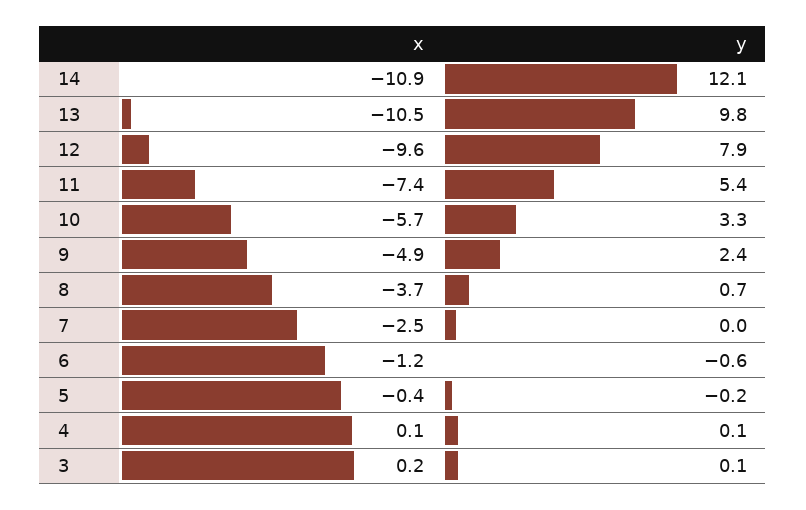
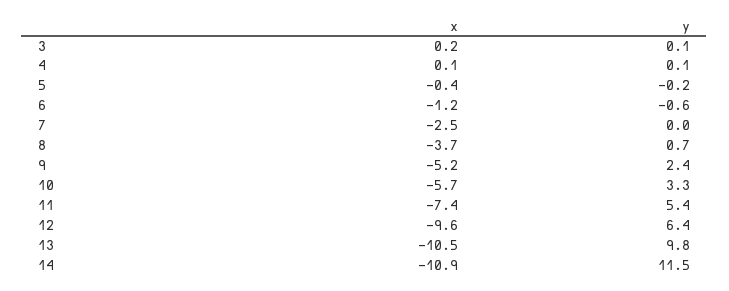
  {
    "x": {
      "14": -10.9,
      "13": -10.5,
      "12": -9.6,
      "11": -7.4,
      "10": -5.7,
-     "9": -4.9,
+     "9": -5.2,
      "8": -3.7,
      "7": -2.5,
      "6": -1.2,
      "5": -0.4,
      "4": 0.1,
      "3": 0.2
    },
    "y": {
-     "14": 12.1,
+     "14": 11.5,
      "13": 9.8,
-     "12": 7.9,
+     "12": 6.4,
      "11": 5.4,
      "10": 3.3,
      "9": 2.4,
      "8": 0.7,
      "7": 0,
      "6": -0.6,
      "5": -0.2,
      "4": 0.1,
      "3": 0.1
    }
  }

